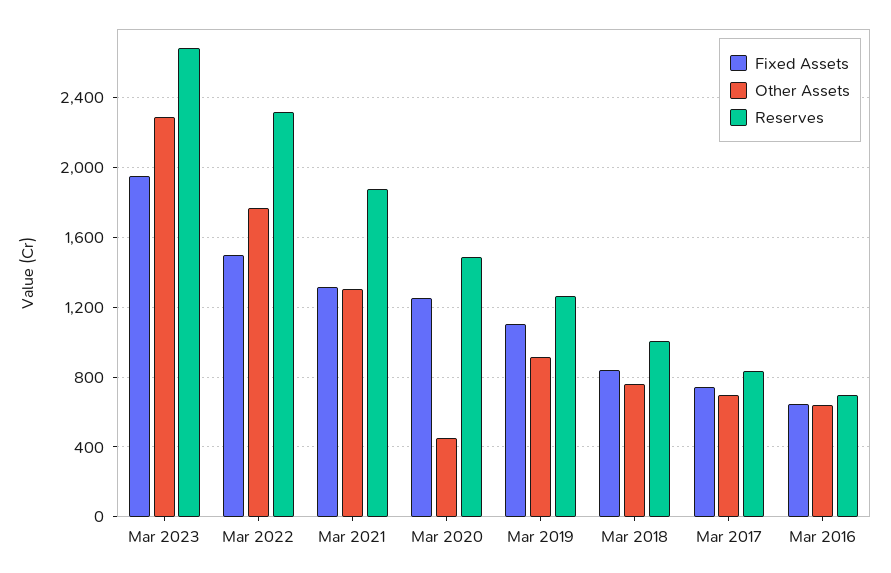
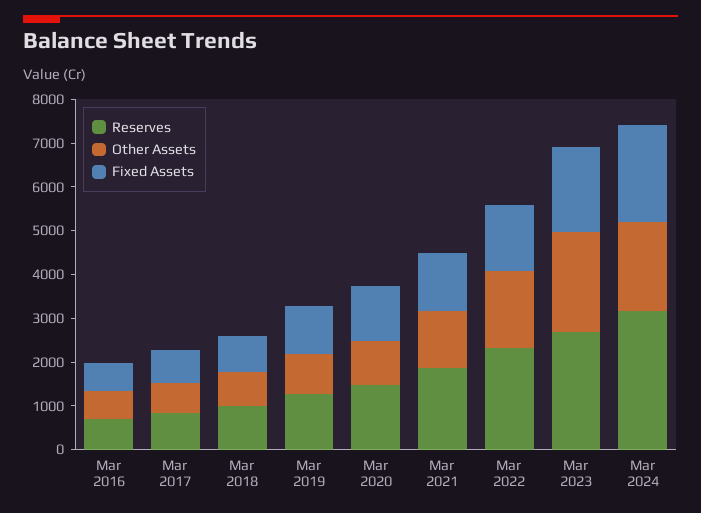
  {
    "Fixed Assets": {
      "Mar 2023": 1950,
      "Mar 2022": 1500,
      "Mar 2021": 1300,
      "Mar 2020": 1250,
      "Mar 2019": 1100,
      "Mar 2018": 850,
      "Mar 2017": 750,
-     "Mar 2016": 650
+     "Mar 2016": 650,
+     "Mar 2024": 2200
    },
    "Other Assets": {
      "Mar 2023": 2300,
      "Mar 2022": 1750,
      "Mar 2021": 1300,
-     "Mar 2020": 450,
+     "Mar 2020": 1000,
      "Mar 2019": 900,
      "Mar 2018": 750,
      "Mar 2017": 700,
-     "Mar 2016": 650
+     "Mar 2016": 650,
+     "Mar 2024": 2000
    },
    "Reserves": {
      "Mar 2023": 2700,
      "Mar 2022": 2300,
      "Mar 2021": 1900,
      "Mar 2020": 1500,
      "Mar 2019": 1250,
      "Mar 2018": 1000,
      "Mar 2017": 850,
-     "Mar 2016": 700
+     "Mar 2016": 700,
+     "Mar 2024": 3200
    }
  }

